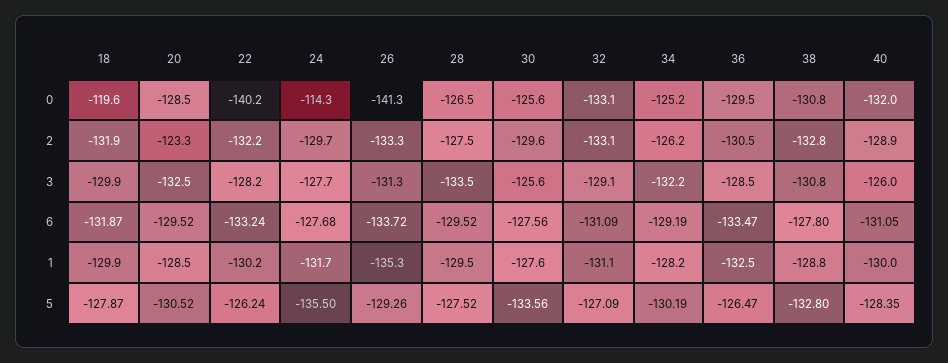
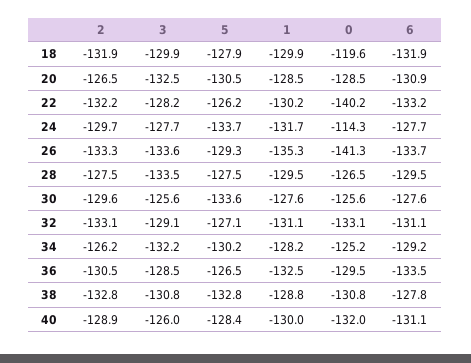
  {
    "18": {
      "0": -119.6,
      "2": -131.9,
      "3": -129.9,
      "6": -131.87,
      "1": -129.9,
      "5": -127.87
    },
    "20": {
      "0": -128.5,
-     "2": -123.3,
+     "2": -126.5,
      "3": -132.5,
-     "6": -129.52,
+     "6": -130.9,
      "1": -128.5,
      "5": -130.52
    },
    "22": {
      "0": -140.2,
      "2": -132.2,
      "3": -128.2,
      "6": -133.24,
      "1": -130.2,
      "5": -126.24
    },
    "24": {
      "0": -114.3,
      "2": -129.7,
      "3": -127.7,
      "6": -127.68,
      "1": -131.7,
-     "5": -135.5
+     "5": -133.7
    },
    "26": {
      "0": -141.3,
      "2": -133.3,
-     "3": -131.3,
+     "3": -133.6,
      "6": -133.72,
      "1": -135.3,
      "5": -129.26
    },
    "28": {
      "0": -126.5,
      "2": -127.5,
      "3": -133.5,
      "6": -129.52,
      "1": -129.5,
      "5": -127.52
    },
    "30": {
      "0": -125.6,
      "2": -129.6,
      "3": -125.6,
      "6": -127.56,
      "1": -127.6,
      "5": -133.56
    },
    "32": {
      "0": -133.1,
      "2": -133.1,
      "3": -129.1,
      "6": -131.09,
      "1": -131.1,
      "5": -127.09
    },
    "34": {
      "0": -125.2,
      "2": -126.2,
      "3": -132.2,
      "6": -129.19,
      "1": -128.2,
      "5": -130.19
    },
    "36": {
      "0": -129.5,
      "2": -130.5,
      "3": -128.5,
      "6": -133.47,
      "1": -132.5,
      "5": -126.47
    },
    "38": {
      "0": -130.8,
      "2": -132.8,
      "3": -130.8,
      "6": -127.8,
      "1": -128.8,
      "5": -132.8
    },
    "40": {
      "0": -132,
      "2": -128.9,
      "3": -126,
      "6": -131.05,
      "1": -130,
      "5": -128.35
    }
  }

